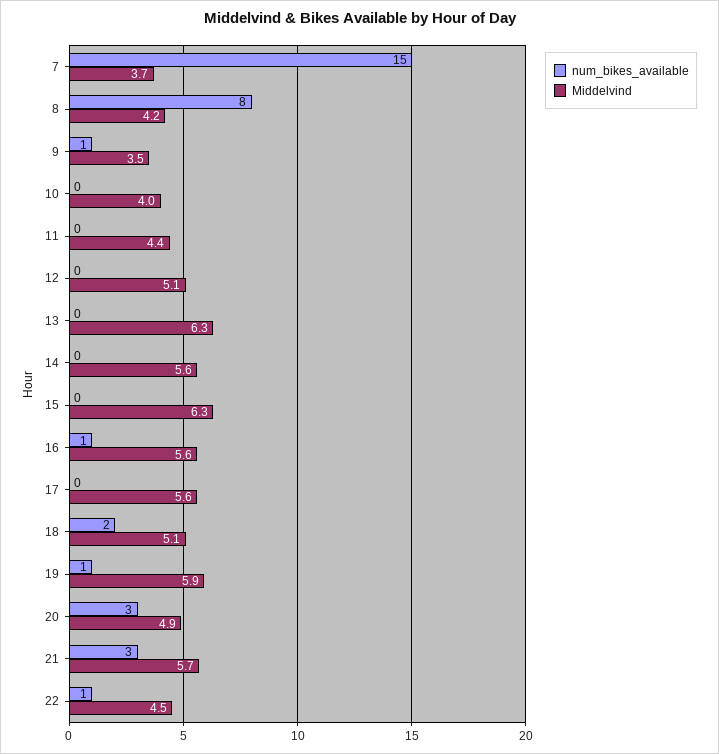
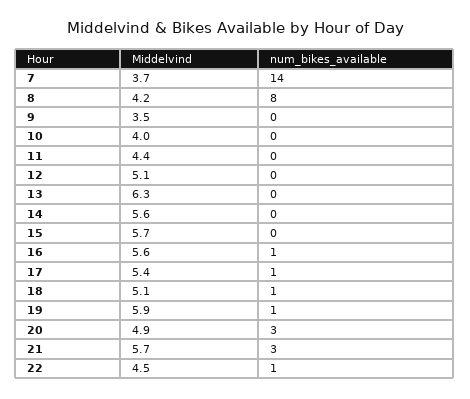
  {
    "num_bikes_available": {
-     "7": 15,
+     "7": 14,
      "8": 8,
-     "9": 1,
+     "9": 0,
      "10": 0,
      "11": 0,
      "12": 0,
      "13": 0,
      "14": 0,
      "15": 0,
      "16": 1,
-     "17": 0,
+     "17": 1,
-     "18": 2,
+     "18": 1,
      "19": 1,
      "20": 3,
      "21": 3,
      "22": 1
    },
    "Middelvind": {
      "7": 3.7,
      "8": 4.2,
      "9": 3.5,
      "10": 4,
      "11": 4.4,
      "12": 5.1,
      "13": 6.3,
      "14": 5.6,
-     "15": 6.3,
+     "15": 5.7,
      "16": 5.6,
-     "17": 5.6,
+     "17": 5.4,
      "18": 5.1,
      "19": 5.9,
      "20": 4.9,
      "21": 5.7,
      "22": 4.5
    }
  }

